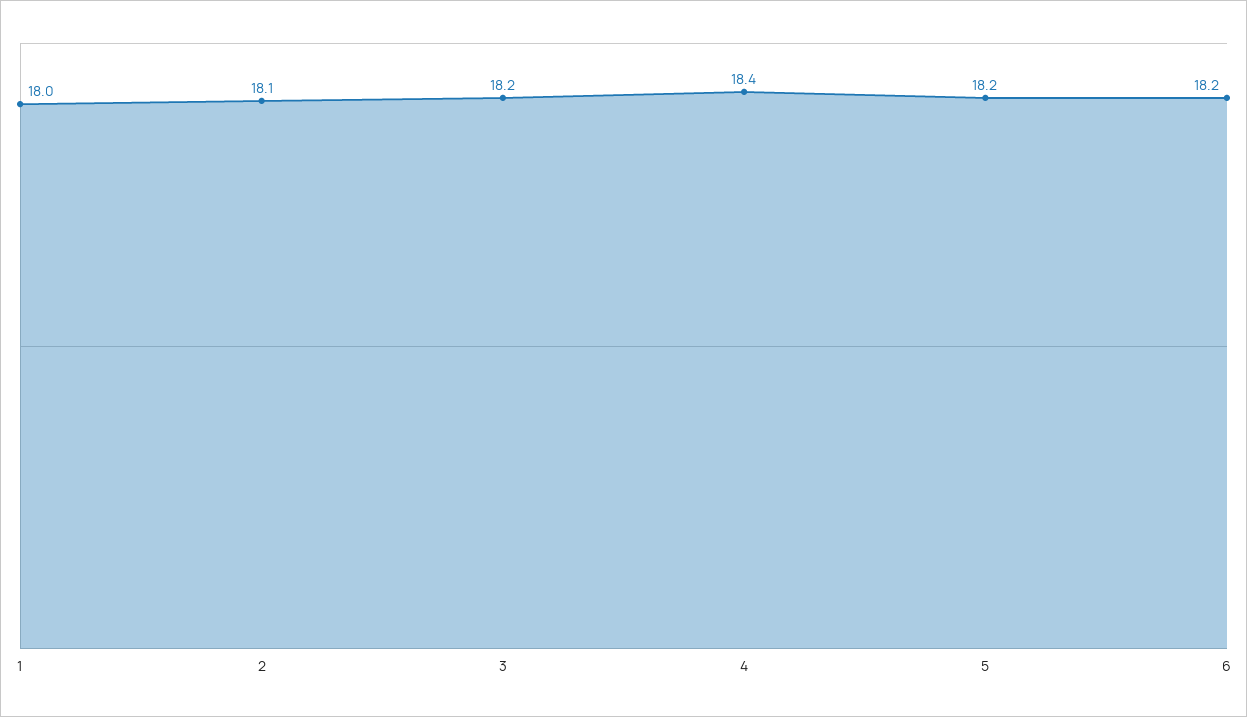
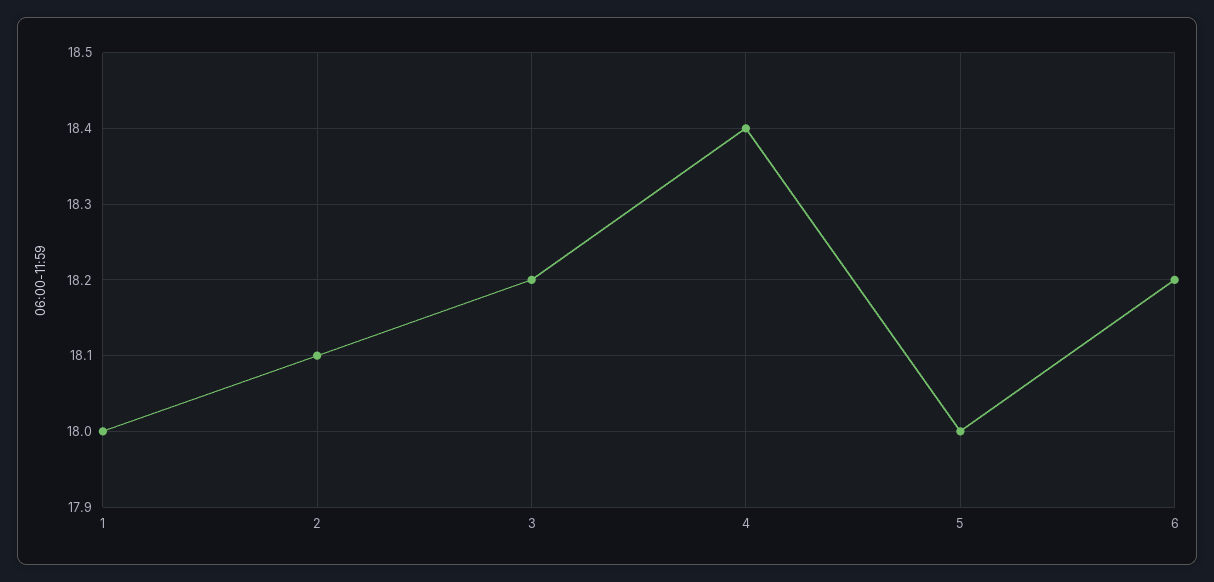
  {
    "1": 18,
    "2": 18.1,
    "3": 18.2,
    "4": 18.4,
-   "5": 18.2,
+   "5": 18,
    "6": 18.2
  }

